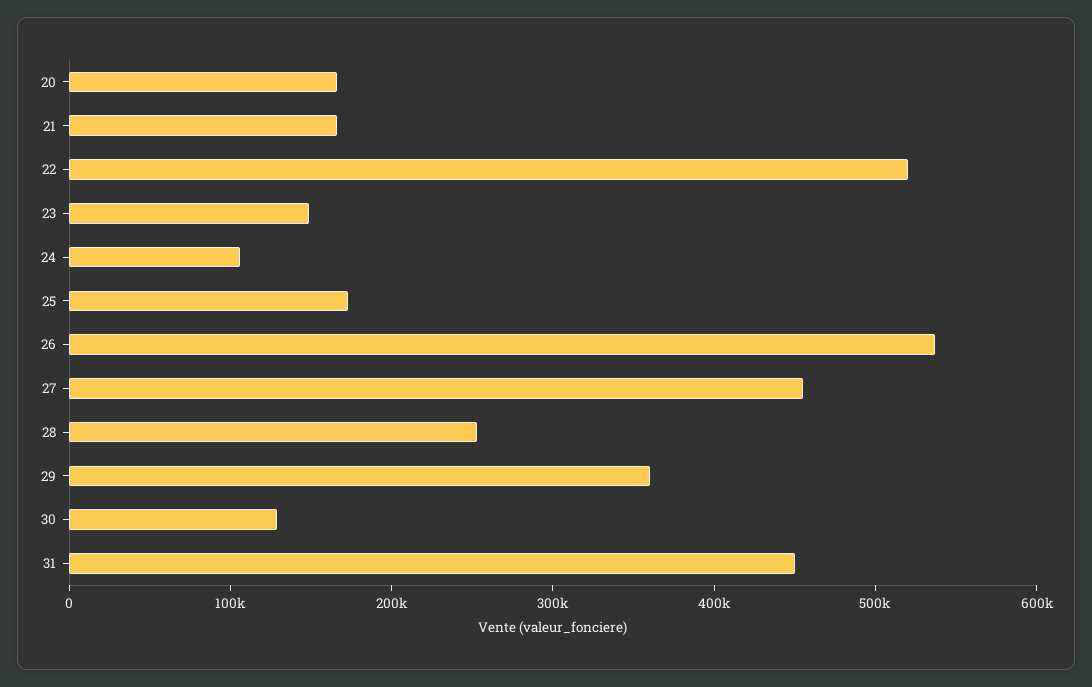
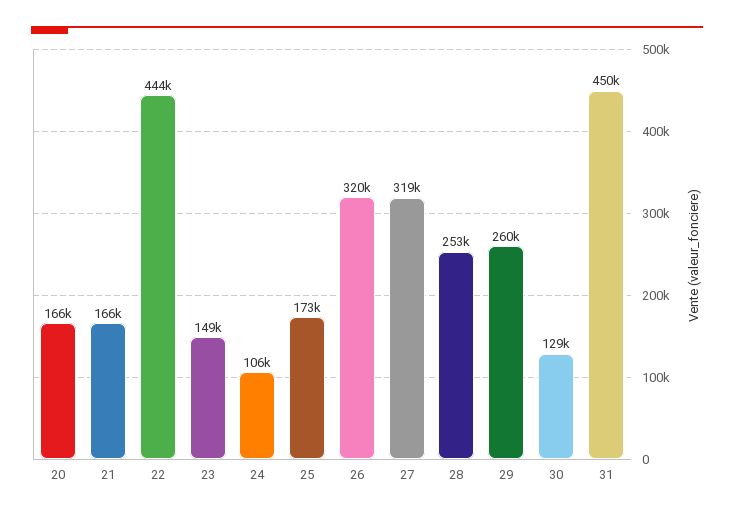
  {
    "20": 166000,
    "21": 166000,
-   "22": 520000,
+   "22": 444000,
    "23": 149000,
    "24": 106000,
    "25": 173000,
-   "26": 540000,
+   "26": 320000,
-   "27": 460000,
+   "27": 319000,
    "28": 253000,
-   "29": 360000,
+   "29": 260000,
    "30": 129000,
    "31": 450000
  }

